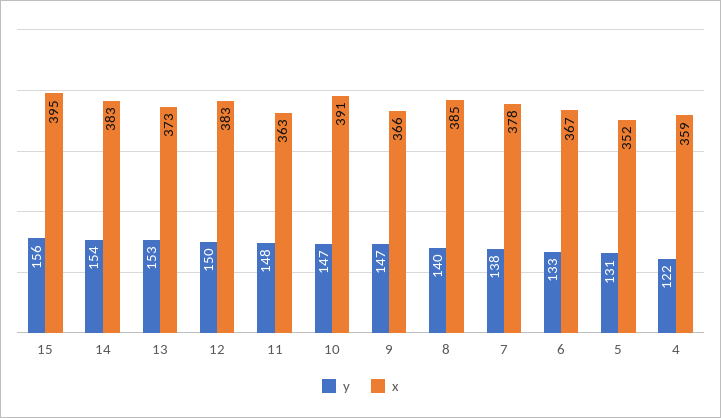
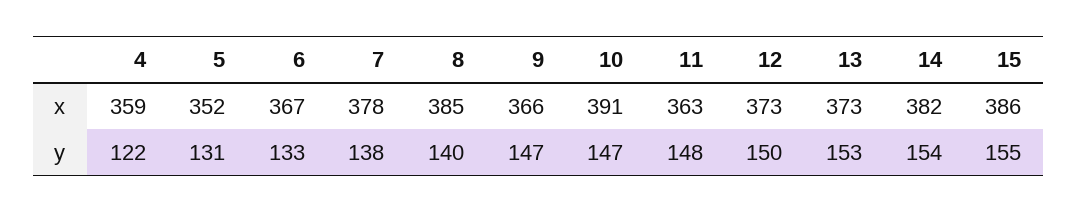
  {
    "y": {
-     "15": 156,
+     "15": 155,
      "14": 154,
      "13": 153,
      "12": 150,
      "11": 148,
      "10": 147,
      "9": 147,
      "8": 140,
      "7": 138,
      "6": 133,
      "5": 131,
      "4": 122
    },
    "x": {
-     "15": 395,
+     "15": 386,
-     "14": 383,
+     "14": 382,
      "13": 373,
-     "12": 383,
+     "12": 373,
      "11": 363,
      "10": 391,
      "9": 366,
      "8": 385,
      "7": 378,
      "6": 367,
      "5": 352,
      "4": 359
    }
  }

